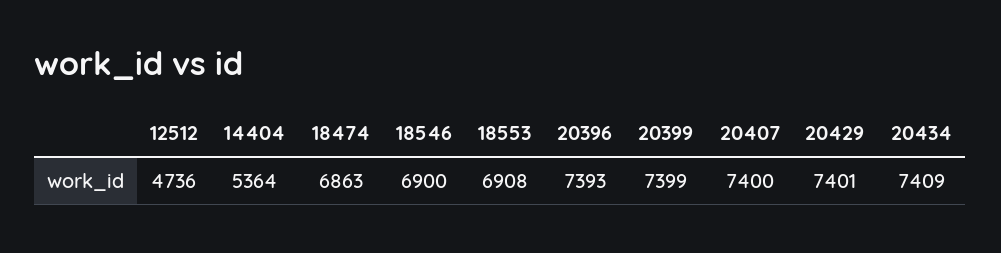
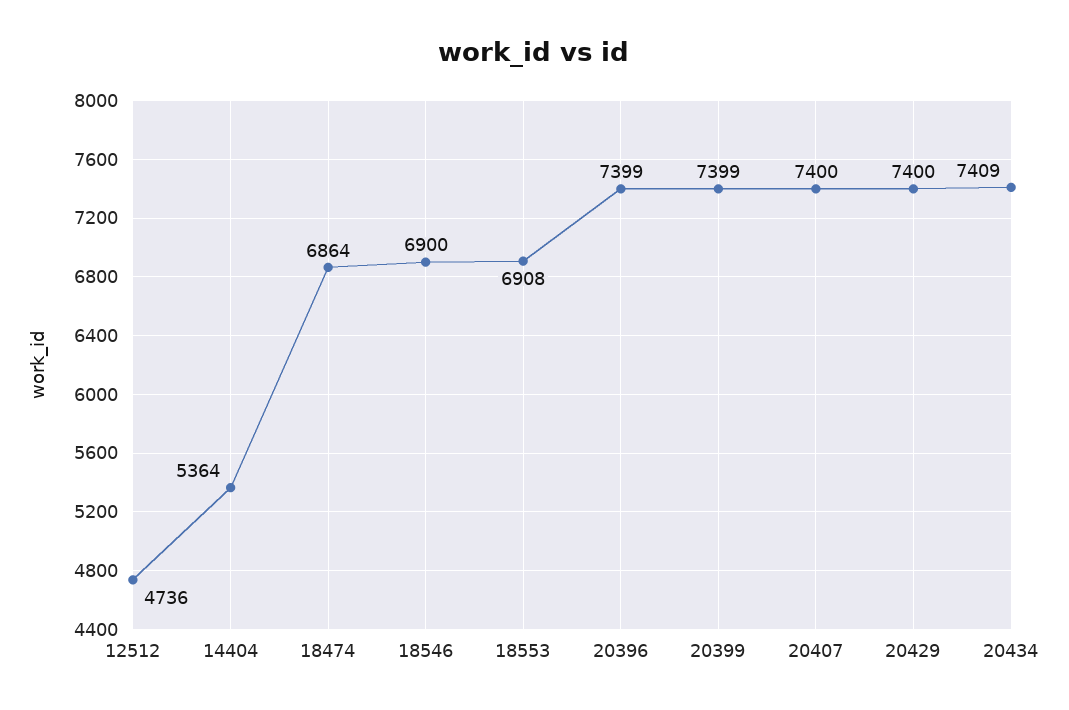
  {
    "12512": 4736,
    "14404": 5364,
-   "18474": 6863,
+   "18474": 6864,
    "18546": 6900,
    "18553": 6908,
-   "20396": 7393,
+   "20396": 7399,
    "20399": 7399,
    "20407": 7400,
-   "20429": 7401,
+   "20429": 7400,
    "20434": 7409
  }

